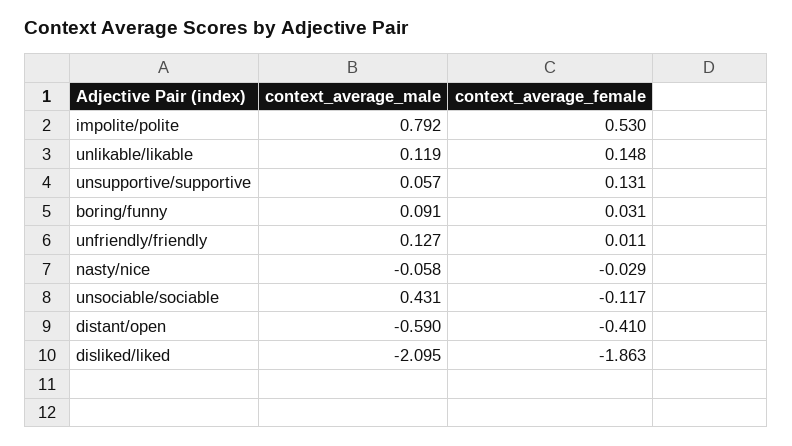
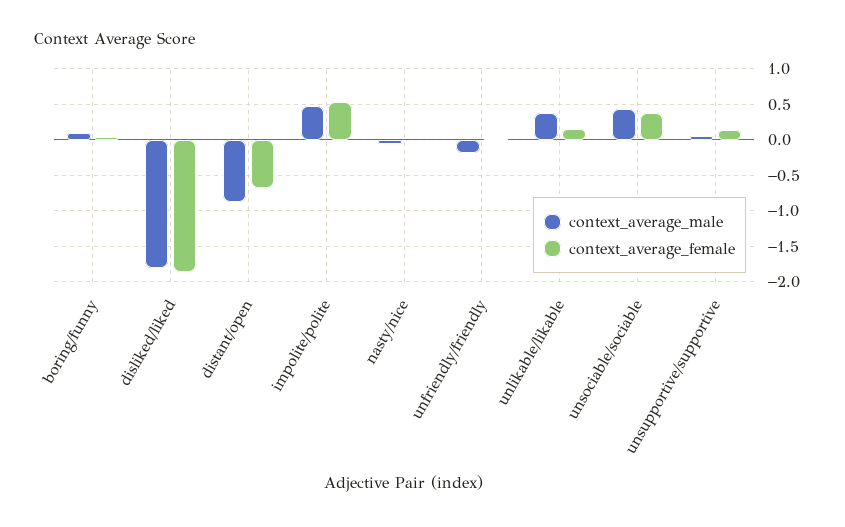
  {
    "context_average_male": {
-     "impolite/polite": 0.792,
+     "impolite/polite": 0.5,
-     "unlikable/likable": 0.119,
+     "unlikable/likable": 0.4,
      "unsupportive/supportive": 0.057,
      "boring/funny": 0.091,
-     "unfriendly/friendly": 0.127,
+     "unfriendly/friendly": -0.2,
      "nasty/nice": -0.058,
      "unsociable/sociable": 0.431,
-     "distant/open": -0.59,
+     "distant/open": -0.9,
-     "disliked/liked": -2.095
+     "disliked/liked": -1.8
    },
    "context_average_female": {
      "impolite/polite": 0.53,
      "unlikable/likable": 0.148,
      "unsupportive/supportive": 0.131,
      "boring/funny": 0.031,
      "unfriendly/friendly": 0.011,
      "nasty/nice": -0.029,
-     "unsociable/sociable": -0.117,
+     "unsociable/sociable": 0.4,
-     "distant/open": -0.41,
+     "distant/open": -0.7,
      "disliked/liked": -1.863
    }
  }

